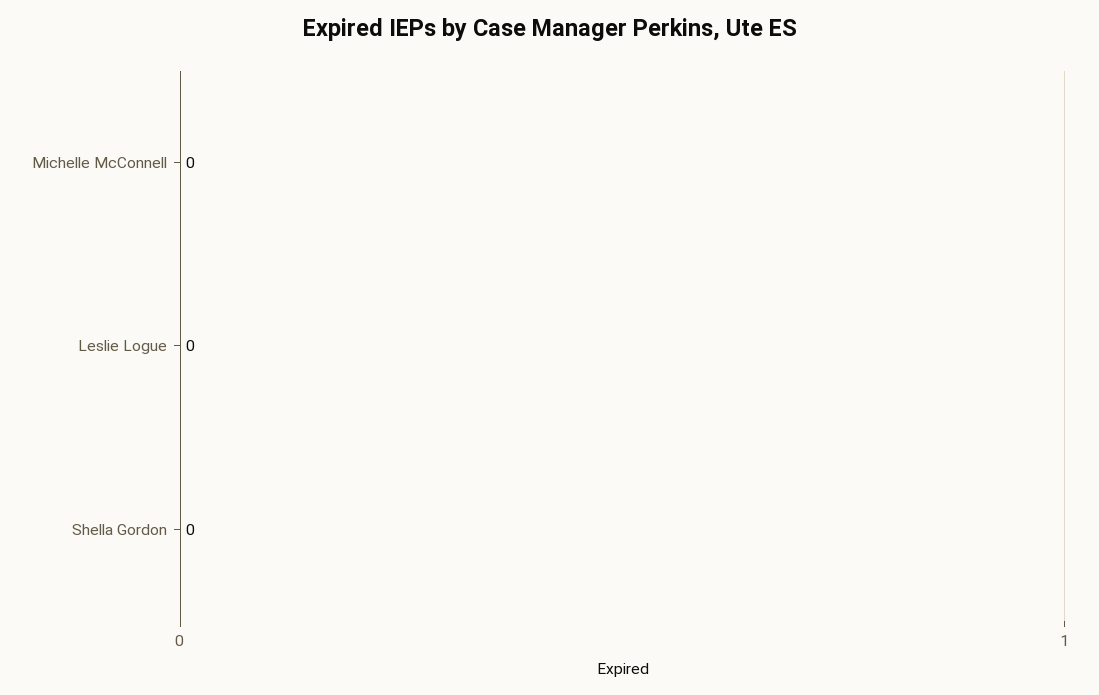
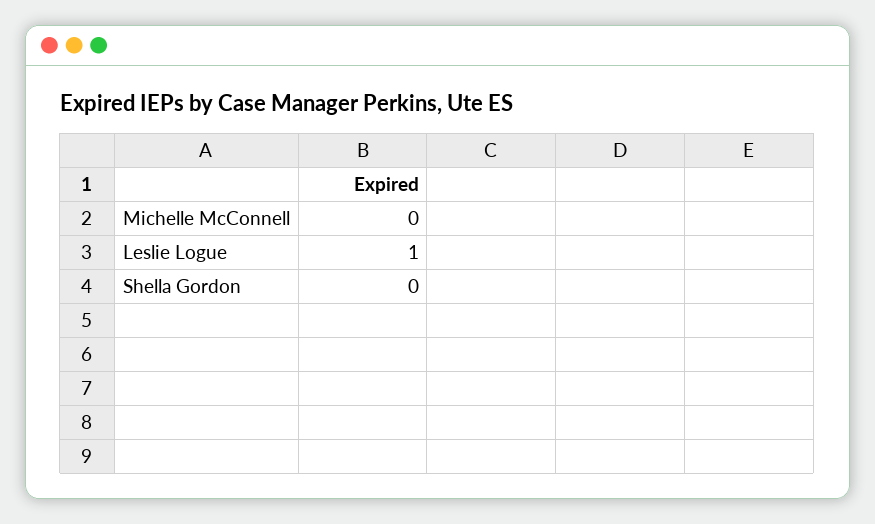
  {
    "Michelle McConnell": 0,
-   "Leslie Logue": 0,
+   "Leslie Logue": 1,
    "Shella Gordon": 0
  }

